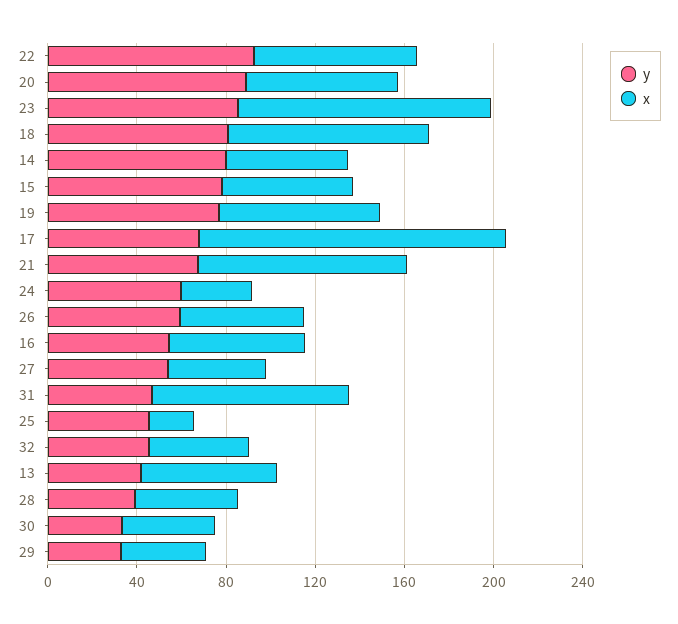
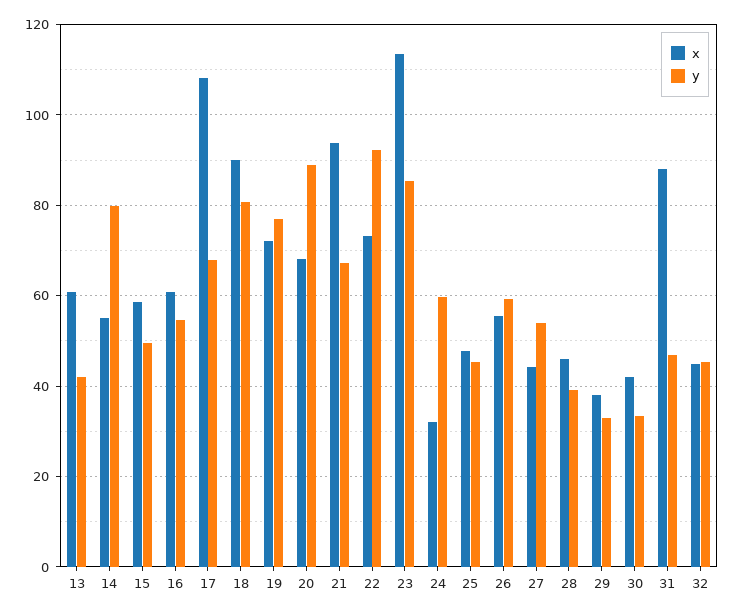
  {
    "y": {
      "22": 92,
      "20": 90,
      "23": 86,
      "18": 80,
      "14": 80,
-     "15": 80,
+     "15": 50,
      "19": 78,
      "17": 68,
      "21": 68,
      "24": 60,
      "26": 60,
      "16": 54,
      "27": 54,
      "31": 46,
      "25": 46,
      "32": 46,
      "13": 42,
      "28": 40,
      "30": 34,
      "29": 32
    },
    "x": {
      "22": 74,
      "20": 68,
      "23": 114,
      "18": 90,
      "14": 56,
      "15": 58,
      "19": 72,
-     "17": 140,
+     "17": 108,
      "21": 94,
      "24": 32,
      "26": 56,
      "16": 60,
      "27": 44,
      "31": 88,
-     "25": 20,
+     "25": 48,
      "32": 44,
      "13": 60,
      "28": 46,
      "30": 42,
      "29": 38
    }
  }

